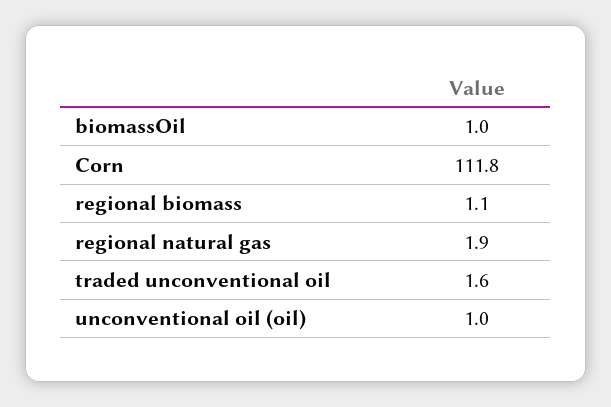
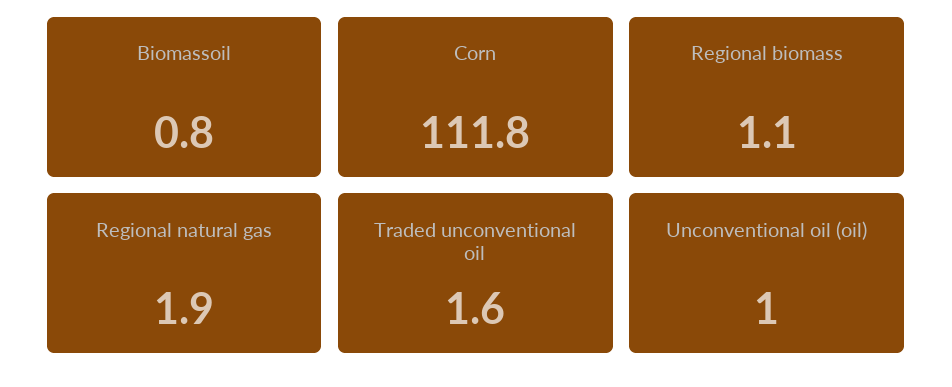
  {
-   "biomassOil": 1,
+   "biomassOil": 0.8,
    "Corn": 111.8,
    "regional biomass": 1.1,
    "regional natural gas": 1.9,
    "traded unconventional oil": 1.6,
    "unconventional oil (oil)": 1
  }

